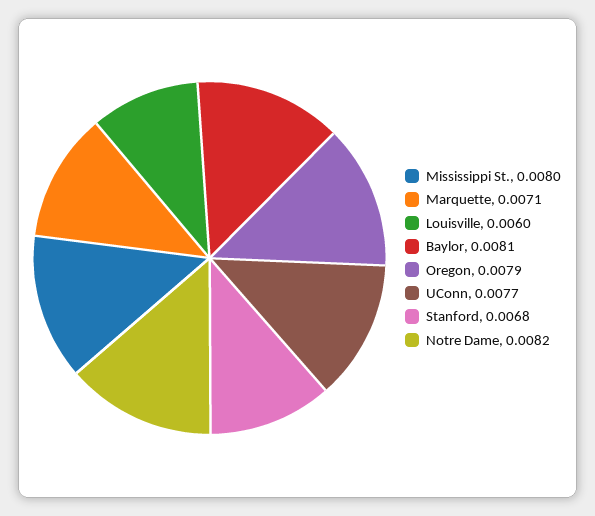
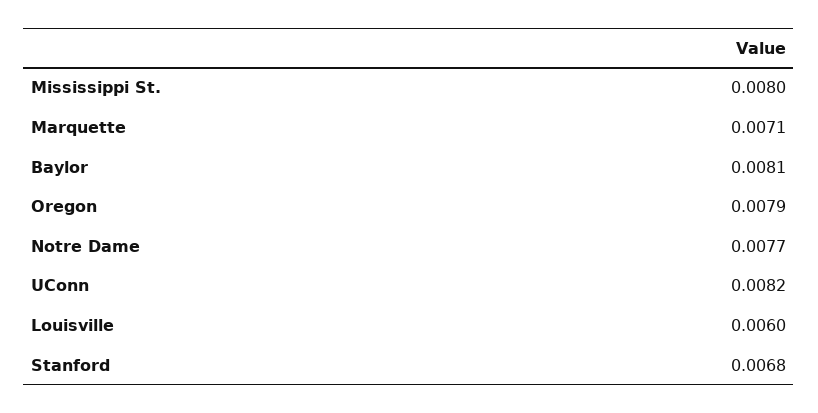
  {
    "Mississippi St.": 0.008,
    "Marquette": 0.0071,
    "Louisville": 0.006,
    "Baylor": 0.0081,
    "Oregon": 0.0079,
-   "UConn": 0.0077,
+   "UConn": 0.0082,
    "Stanford": 0.0068,
-   "Notre Dame": 0.0082
+   "Notre Dame": 0.0077
  }

